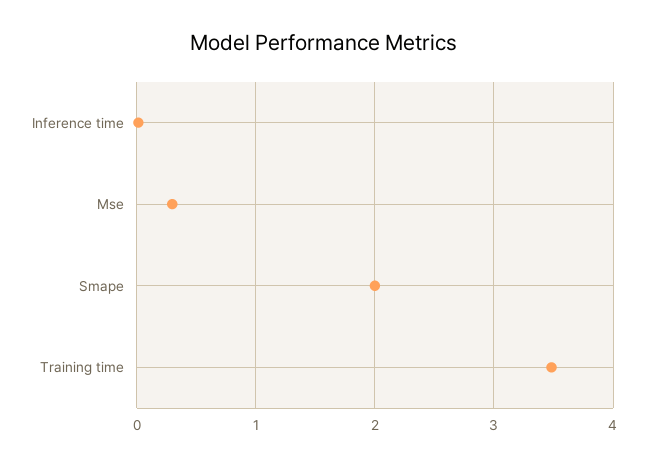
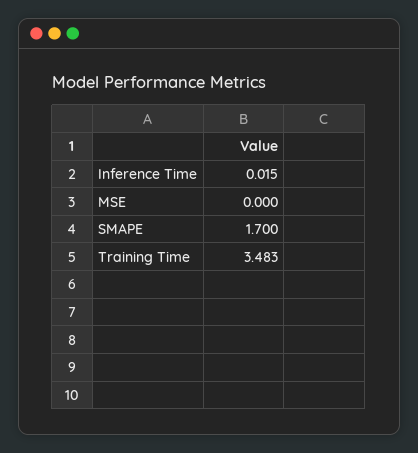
  {
    "Inference time": 0.015,
-   "Mse": 0.3,
+   "Mse": 0,
-   "Smape": 2,
+   "Smape": 1.7,
    "Training time": 3.483
  }

